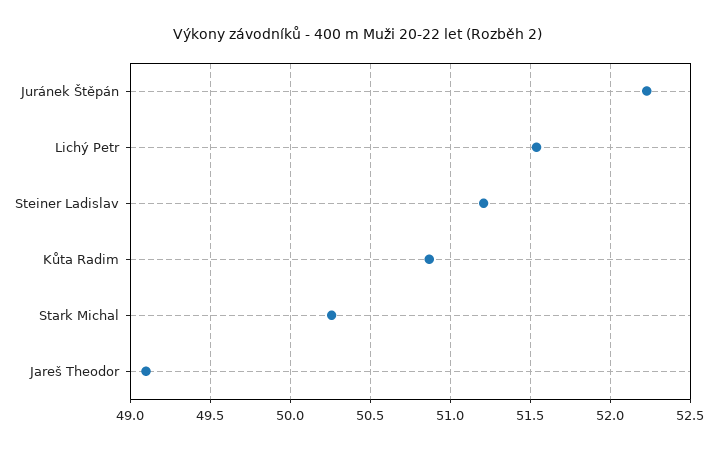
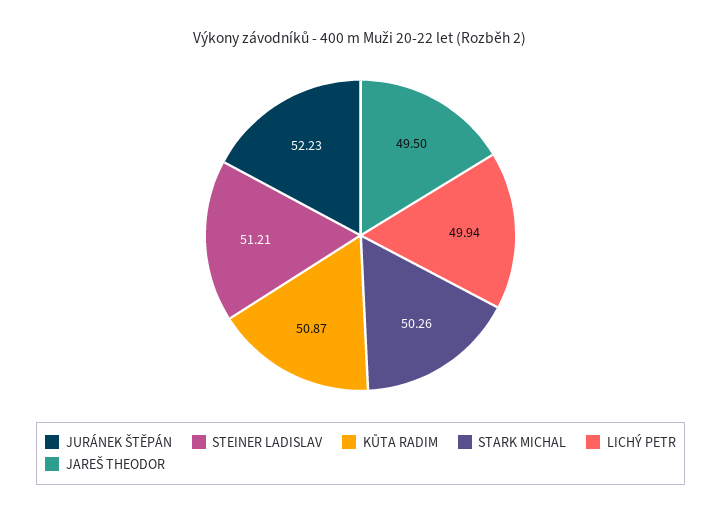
  {
    "Juránek Štěpán": 52.23,
-   "Lichý Petr": 51.55,
+   "Lichý Petr": 49.94,
    "Steiner Ladislav": 51.21,
    "Kůta Radim": 50.87,
    "Stark Michal": 50.26,
-   "Jareš Theodor": 49.1
+   "Jareš Theodor": 49.5
  }

